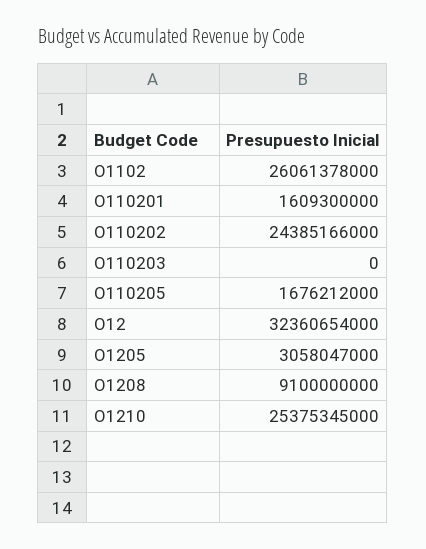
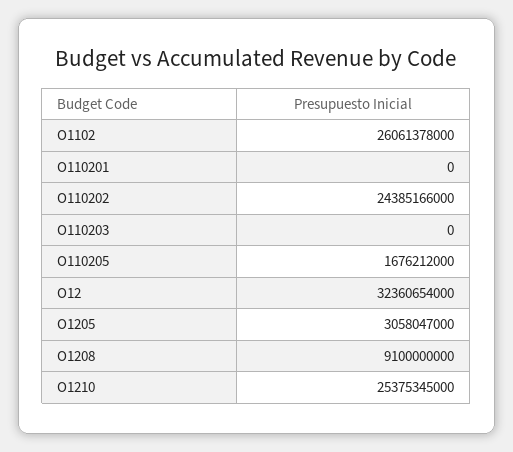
  {
    "O1102": 26061378000,
-   "O110201": 1609300000,
+   "O110201": 0,
    "O110202": 24385166000,
    "O110203": 0,
    "O110205": 1676212000,
    "O12": 32360654000,
    "O1205": 3058047000,
    "O1208": 9100000000,
    "O1210": 25375345000
  }

